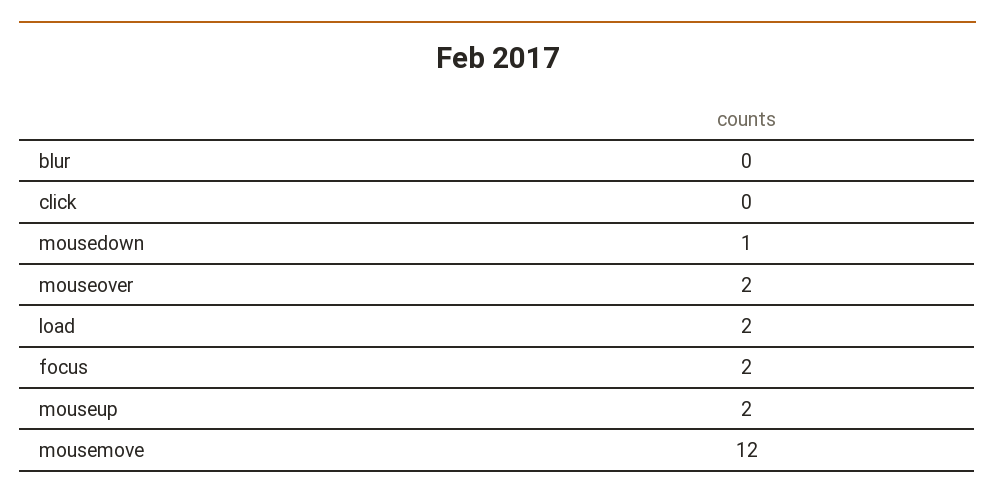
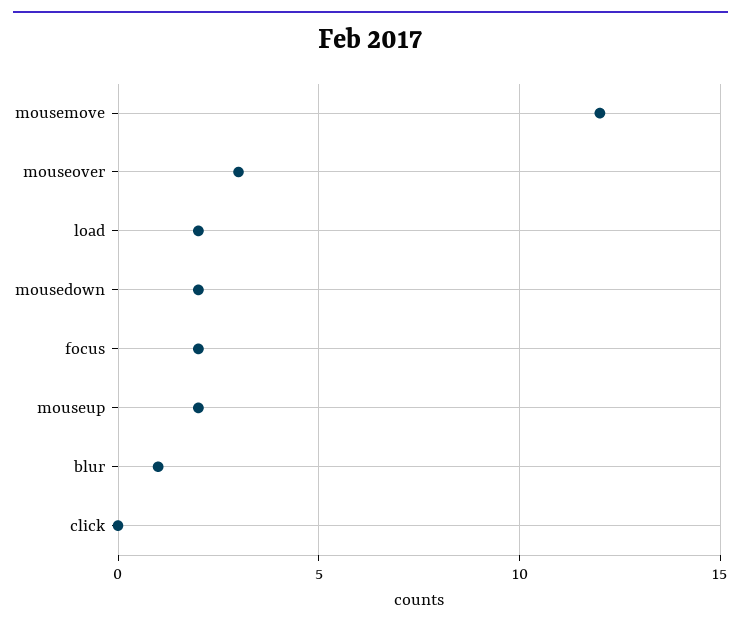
  {
-   "blur": 0,
+   "blur": 1,
    "click": 0,
-   "mousedown": 1,
+   "mousedown": 2,
-   "mouseover": 2,
+   "mouseover": 3,
    "load": 2,
    "focus": 2,
    "mouseup": 2,
    "mousemove": 12
  }

